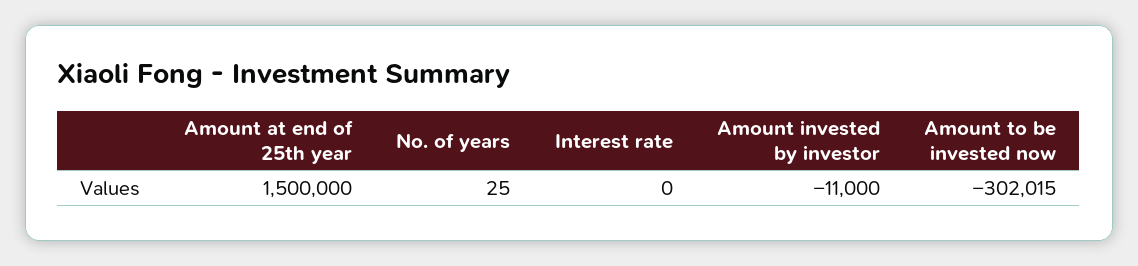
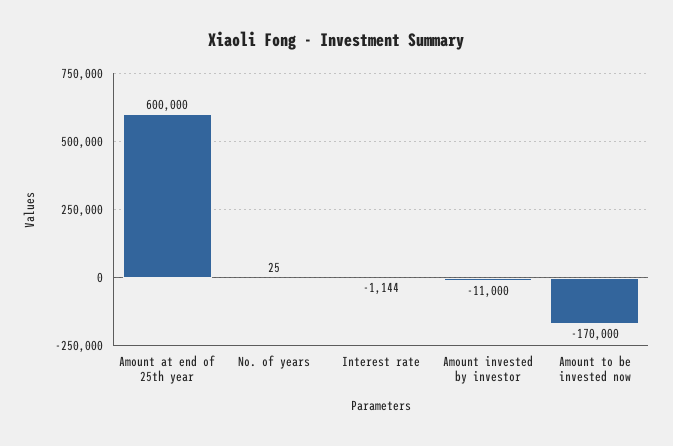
  {
-   "Amount at end of 25th year": 1500000,
+   "Amount at end of 25th year": 600000,
    "No. of years": 25,
-   "Interest rate": 0,
+   "Interest rate": -1144,
    "Amount invested by investor": -11000,
-   "Amount to be invested now": -302015
+   "Amount to be invested now": -170000
  }

